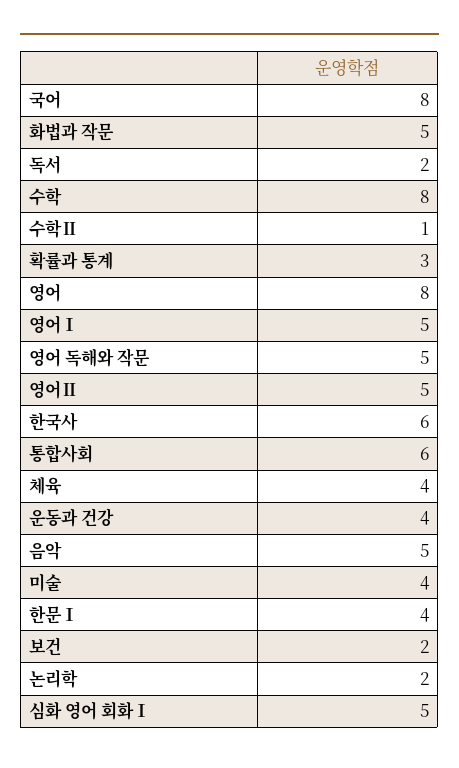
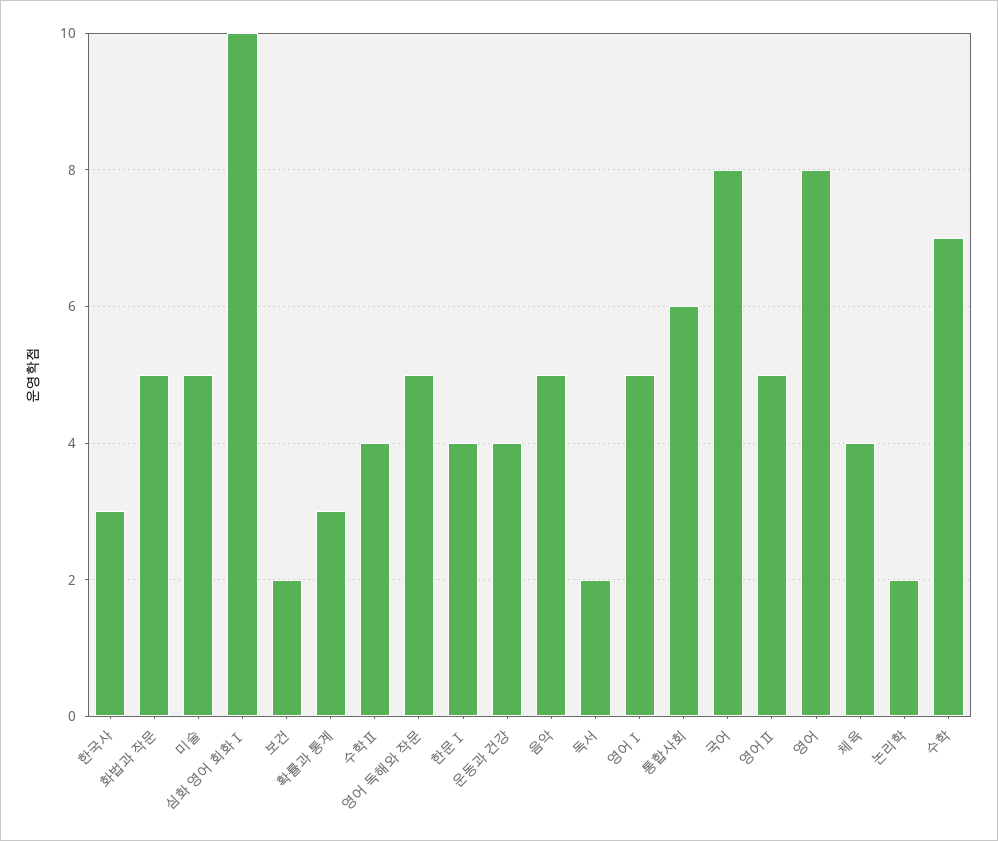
  {
    "국어": 8,
    "화법과 작문": 5,
    "독서": 2,
-   "수학": 8,
+   "수학": 7,
-   "수학Ⅱ": 1,
+   "수학Ⅱ": 4,
    "확률과 통계": 3,
    "영어": 8,
    "영어Ⅰ": 5,
    "영어 독해와 작문": 5,
    "영어Ⅱ": 5,
-   "한국사": 6,
+   "한국사": 3,
    "통합사회": 6,
    "체육": 4,
    "운동과 건강": 4,
    "음악": 5,
-   "미술": 4,
+   "미술": 5,
    "한문Ⅰ": 4,
    "보건": 2,
    "논리학": 2,
-   "심화 영어 회화Ⅰ": 5
+   "심화 영어 회화Ⅰ": 10
  }

